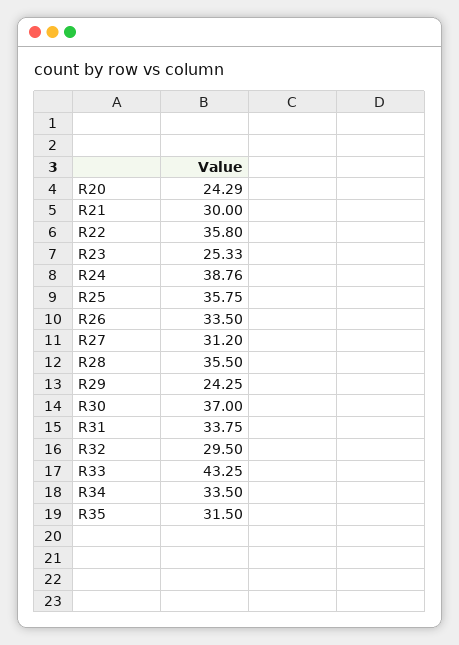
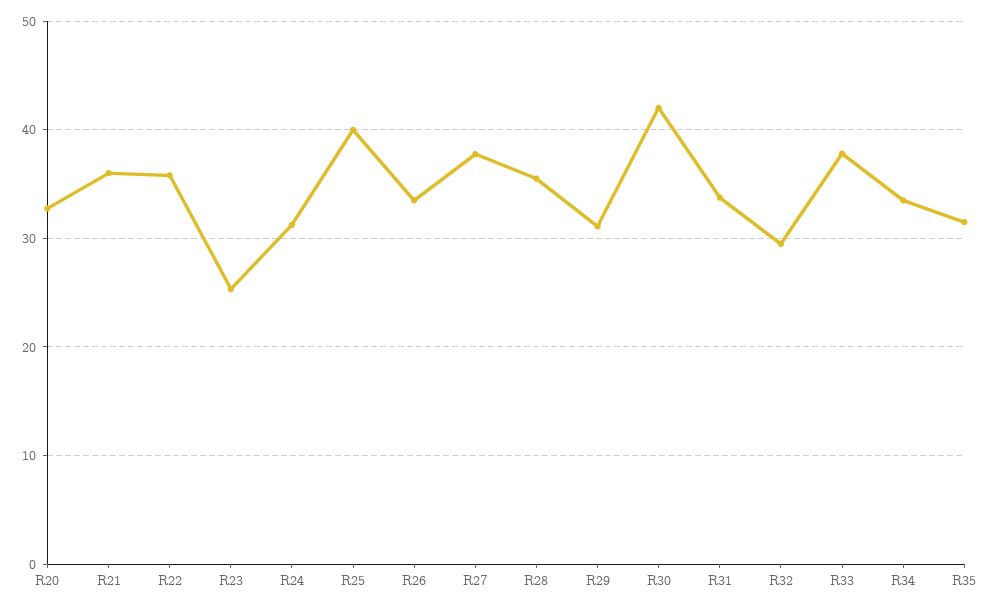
  {
-   "R20": 24.29,
+   "R20": 33,
-   "R21": 30,
+   "R21": 36,
    "R22": 35.8,
    "R23": 25.33,
-   "R24": 38.76,
+   "R24": 31,
-   "R25": 35.75,
+   "R25": 40,
    "R26": 33.5,
-   "R27": 31.2,
+   "R27": 38,
    "R28": 35.5,
-   "R29": 24.25,
+   "R29": 31,
-   "R30": 37,
+   "R30": 42,
    "R31": 33.75,
    "R32": 29.5,
-   "R33": 43.25,
+   "R33": 38,
    "R34": 33.5,
    "R35": 31.5
  }

